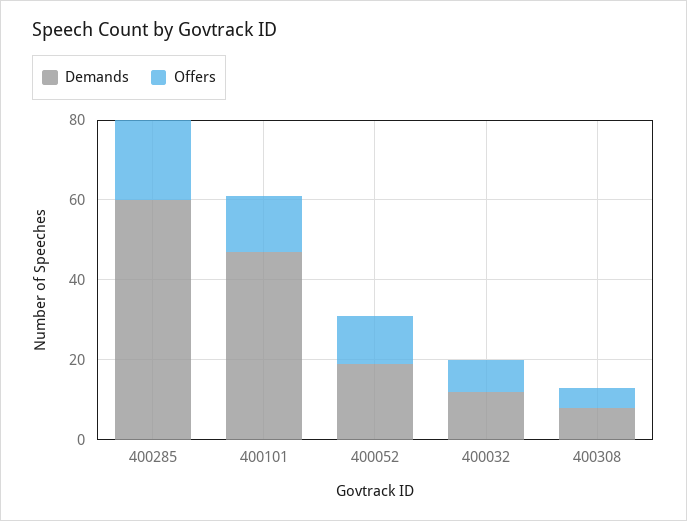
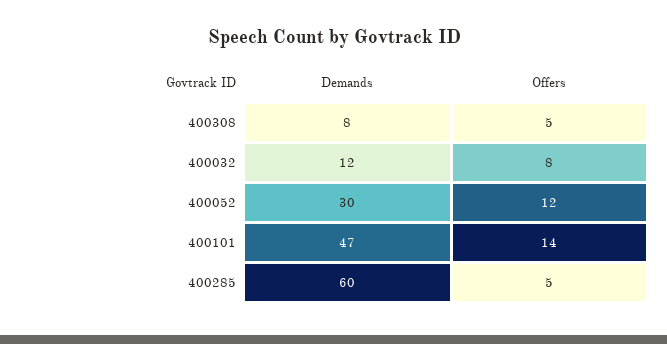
  {
    "Demands": {
      "400285": 60,
      "400101": 47,
-     "400052": 20,
+     "400052": 30,
      "400032": 12,
      "400308": 8
    },
    "Offers": {
-     "400285": 20,
+     "400285": 5,
      "400101": 14,
      "400052": 12,
      "400032": 8,
      "400308": 5
    }
  }

